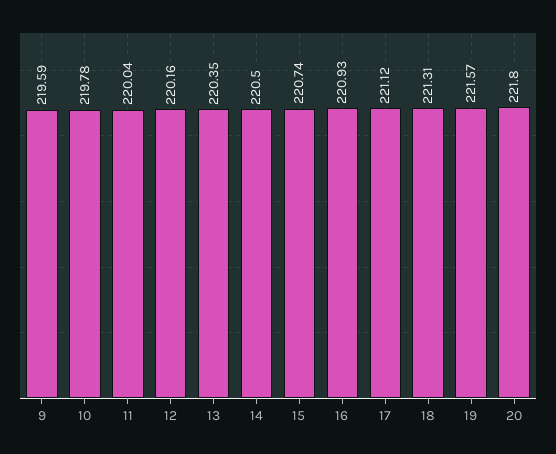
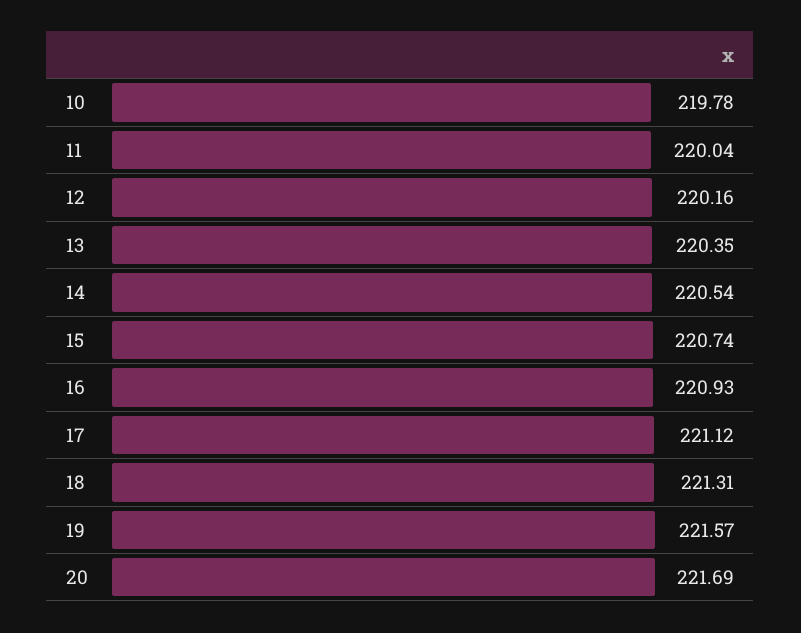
  {
-   "9": 219.59,
    "10": 219.78,
    "11": 220.04,
    "12": 220.16,
    "13": 220.35,
-   "14": 220.5,
+   "14": 220.54,
    "15": 220.74,
    "16": 220.93,
    "17": 221.12,
    "18": 221.31,
    "19": 221.57,
-   "20": 221.8
+   "20": 221.69
  }

